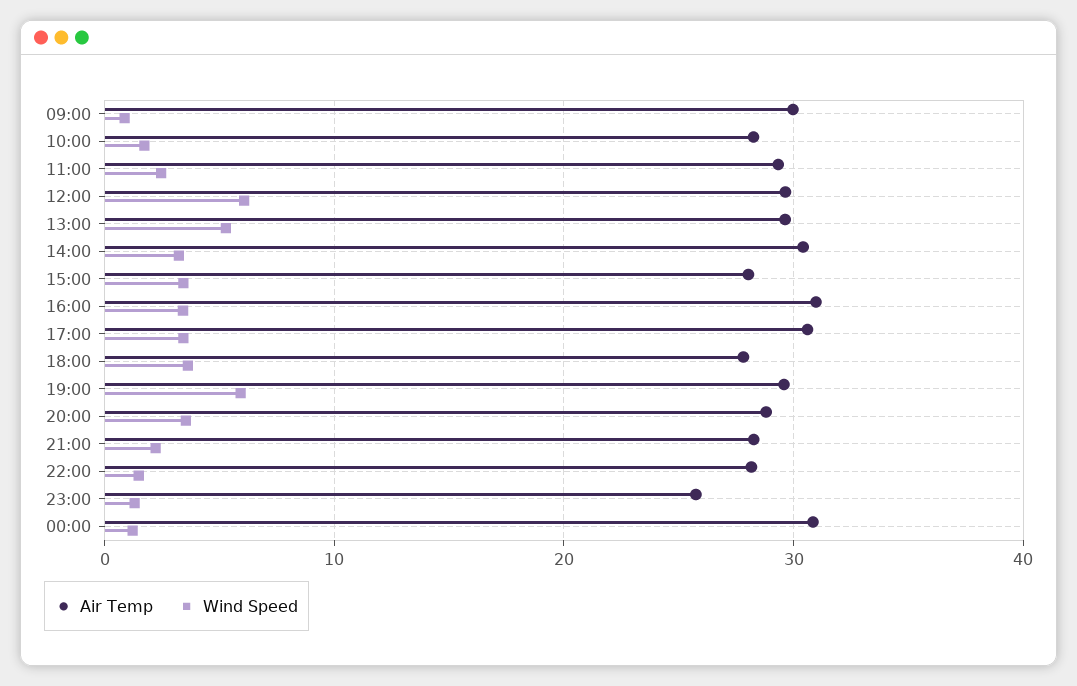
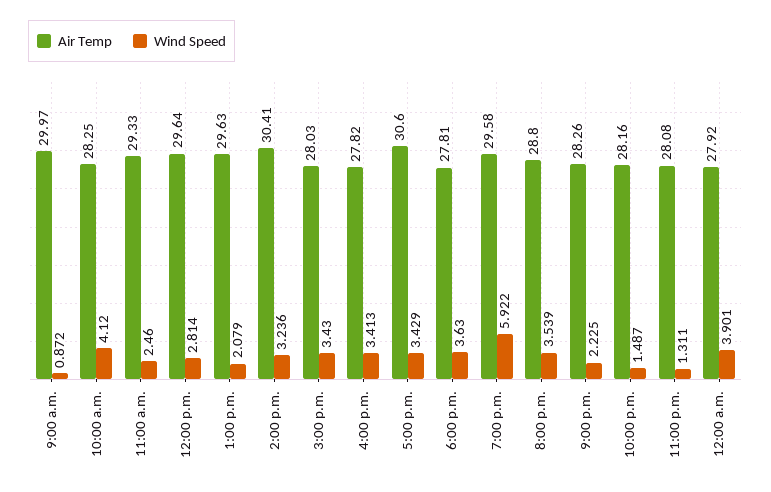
  {
    "Air Temp": {
      "09:00": 29.97,
      "10:00": 28.25,
      "11:00": 29.33,
      "12:00": 29.64,
      "13:00": 29.63,
      "14:00": 30.41,
      "15:00": 28.03,
-     "16:00": 31,
+     "16:00": 27.82,
      "17:00": 30.6,
      "18:00": 27.81,
      "19:00": 29.58,
      "20:00": 28.8,
      "21:00": 28.26,
      "22:00": 28.16,
-     "23:00": 26,
+     "23:00": 28.08,
-     "00:00": 31
+     "00:00": 27.92
    },
    "Wind Speed": {
      "09:00": 0.872,
-     "10:00": 2,
+     "10:00": 4.12,
      "11:00": 2.46,
-     "12:00": 6,
+     "12:00": 2.814,
-     "13:00": 5,
+     "13:00": 2.079,
      "14:00": 3.236,
      "15:00": 3.43,
      "16:00": 3.413,
      "17:00": 3.429,
      "18:00": 3.63,
      "19:00": 5.922,
      "20:00": 3.539,
      "21:00": 2.225,
      "22:00": 1.487,
      "23:00": 1.311,
-     "00:00": 1
+     "00:00": 3.901
    }
  }

